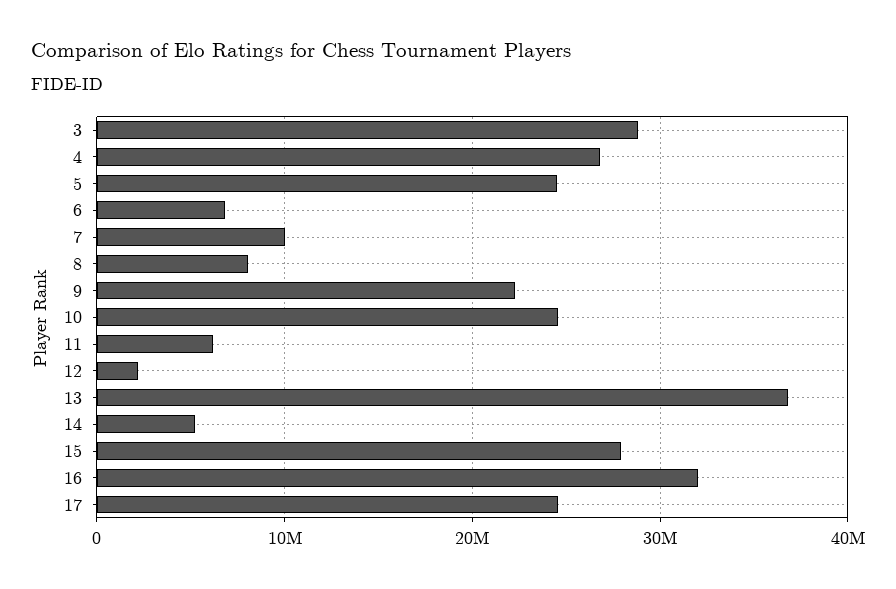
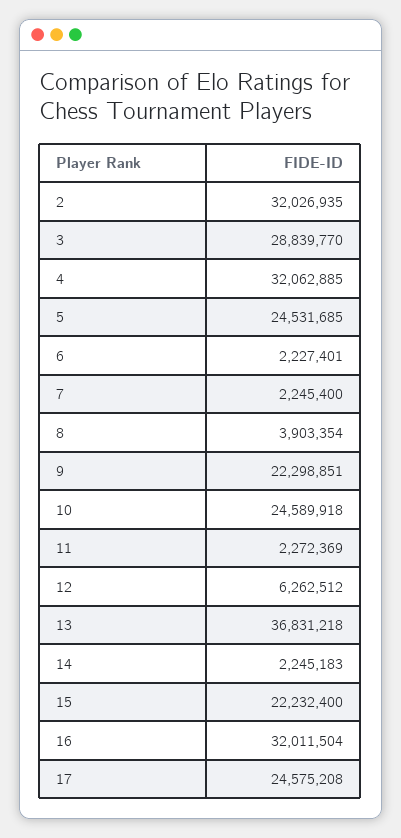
  {
    "3": 28839770,
-   "4": 27000000,
+   "4": 32062885,
    "5": 24531685,
-   "6": 7000000,
+   "6": 2227401,
-   "7": 10000000,
+   "7": 2245400,
-   "8": 8000000,
+   "8": 3903354,
    "9": 22298851,
    "10": 24589918,
-   "11": 6000000,
+   "11": 2272369,
-   "12": 2000000,
+   "12": 6262512,
    "13": 36831218,
-   "14": 5000000,
+   "14": 2245183,
-   "15": 28000000,
+   "15": 22232400,
    "16": 32011504,
-   "17": 24575208
+   "17": 24575208,
+   "2": 32026935
  }

